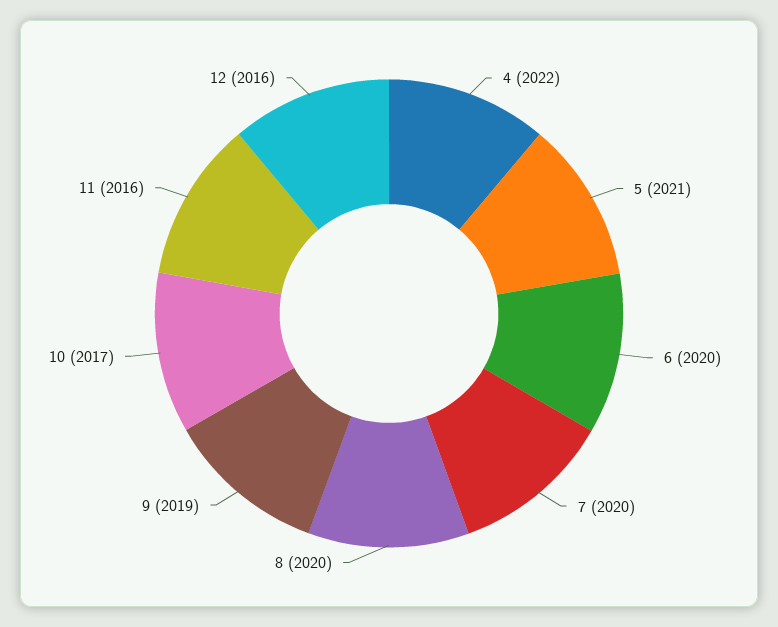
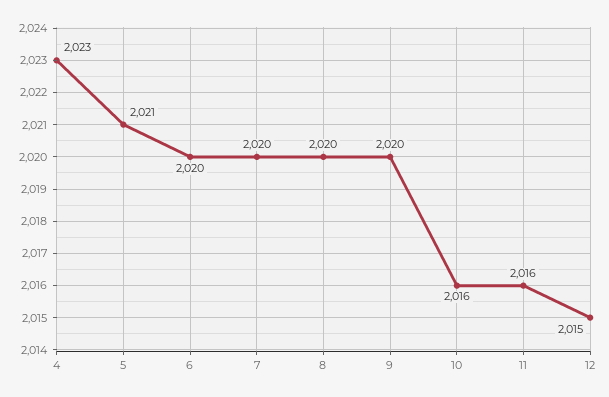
  {
-   "4": 2022,
+   "4": 2023,
    "5": 2021,
    "6": 2020,
    "7": 2020,
    "8": 2020,
-   "9": 2019,
+   "9": 2020,
-   "10": 2017,
+   "10": 2016,
    "11": 2016,
-   "12": 2016
+   "12": 2015
  }

